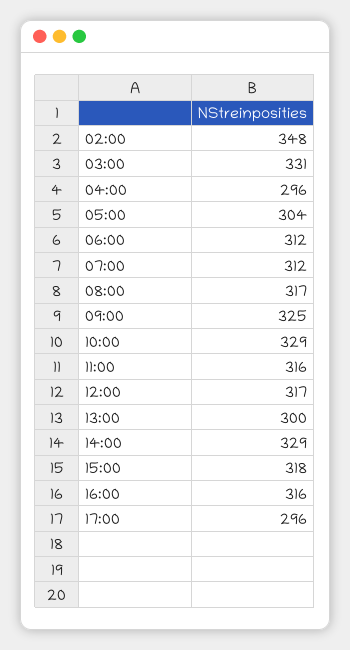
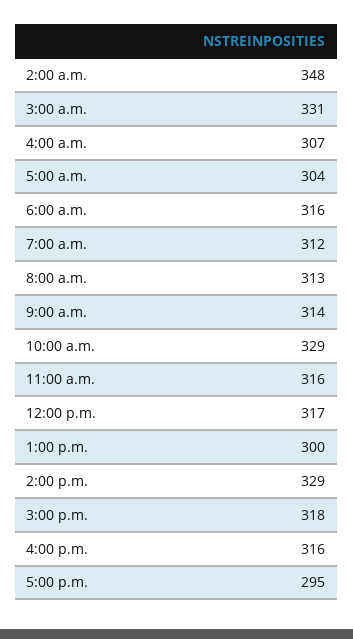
  {
    "02:00": 348,
    "03:00": 331,
-   "04:00": 296,
+   "04:00": 307,
    "05:00": 304,
-   "06:00": 312,
+   "06:00": 316,
    "07:00": 312,
-   "08:00": 317,
+   "08:00": 313,
-   "09:00": 325,
+   "09:00": 314,
    "10:00": 329,
    "11:00": 316,
    "12:00": 317,
    "13:00": 300,
    "14:00": 329,
    "15:00": 318,
    "16:00": 316,
-   "17:00": 296
+   "17:00": 295
  }

